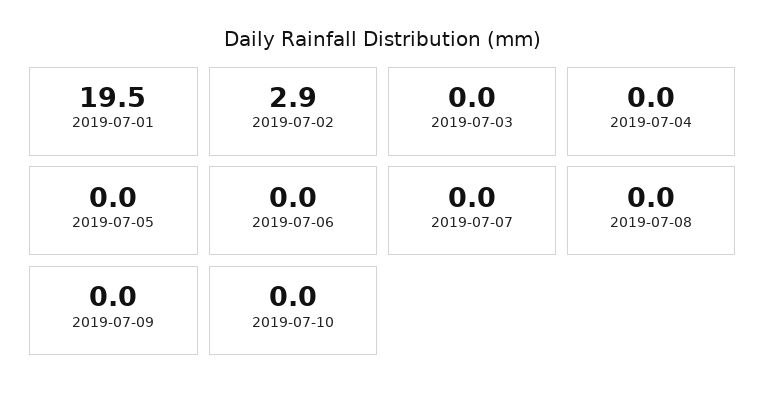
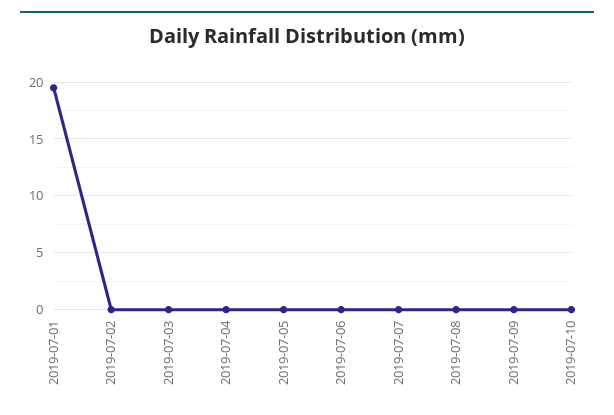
  {
    "2019-07-01": 19.5,
-   "2019-07-02": 2.9,
+   "2019-07-02": 0,
    "2019-07-03": 0,
    "2019-07-04": 0,
    "2019-07-05": 0,
    "2019-07-06": 0,
    "2019-07-07": 0,
    "2019-07-08": 0,
    "2019-07-09": 0,
    "2019-07-10": 0
  }

